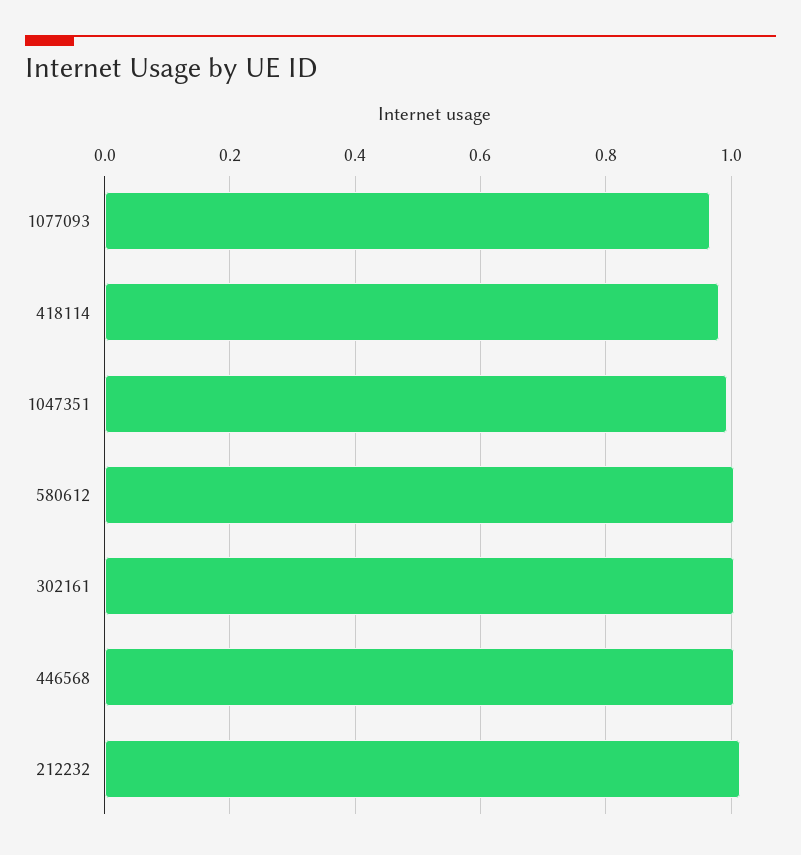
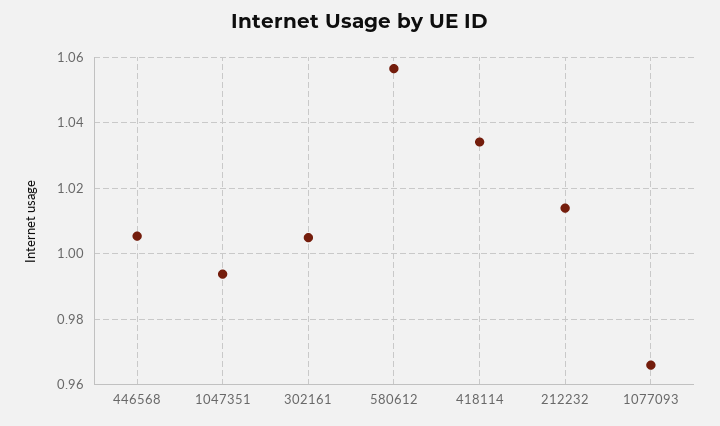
  {
    "1077093": 0.966,
-   "418114": 0.98,
+   "418114": 1.034,
    "1047351": 0.994,
-   "580612": 1,
+   "580612": 1.056,
    "302161": 1.004,
    "446568": 1.006,
    "212232": 1.014
  }

